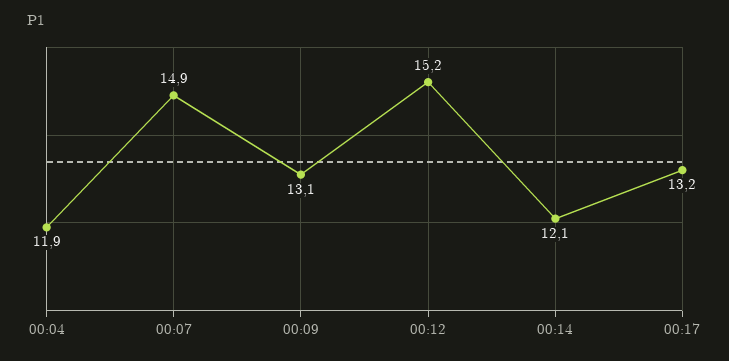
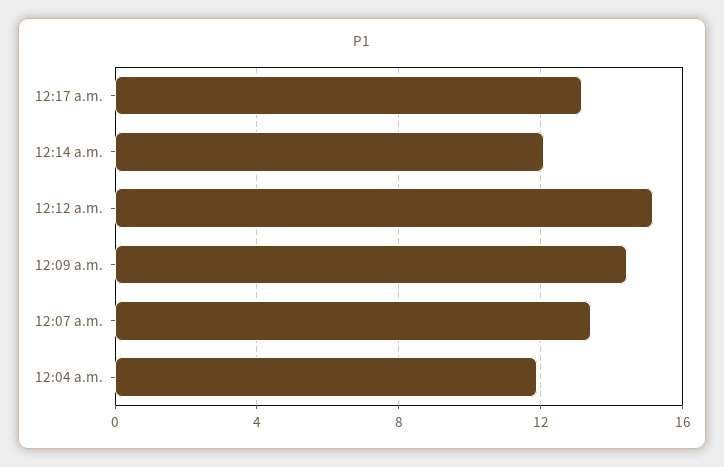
  {
    "00:04": 11.9,
-   "00:07": 14.9,
+   "00:07": 13.5,
-   "00:09": 13.1,
+   "00:09": 14.5,
    "00:12": 15.2,
    "00:14": 12.1,
    "00:17": 13.2
  }

